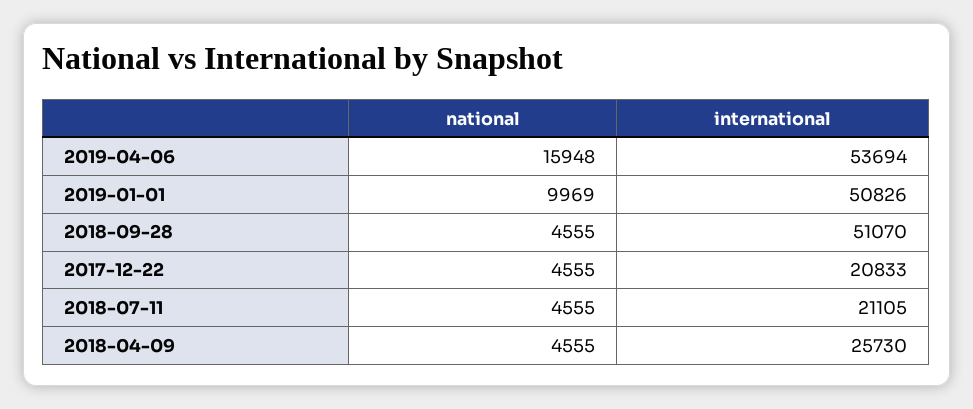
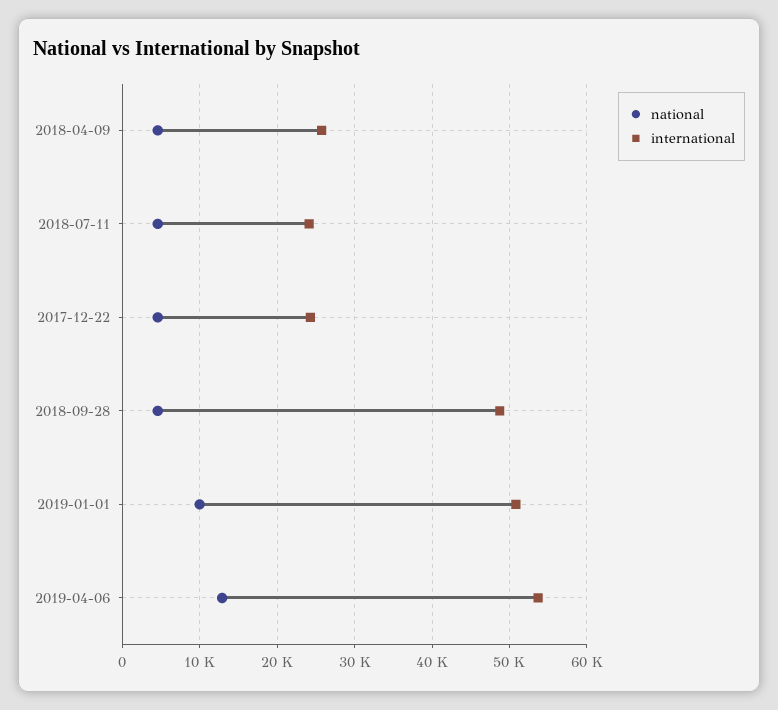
  {
    "national": {
-     "2019-04-06": 15948,
+     "2019-04-06": 13000,
      "2019-01-01": 9969,
      "2018-09-28": 4555,
      "2017-12-22": 4555,
      "2018-07-11": 4555,
      "2018-04-09": 4555
    },
    "international": {
      "2019-04-06": 53694,
      "2019-01-01": 50826,
-     "2018-09-28": 51070,
+     "2018-09-28": 49000,
-     "2017-12-22": 20833,
+     "2017-12-22": 24000,
-     "2018-07-11": 21105,
+     "2018-07-11": 24000,
      "2018-04-09": 25730
    }
  }

